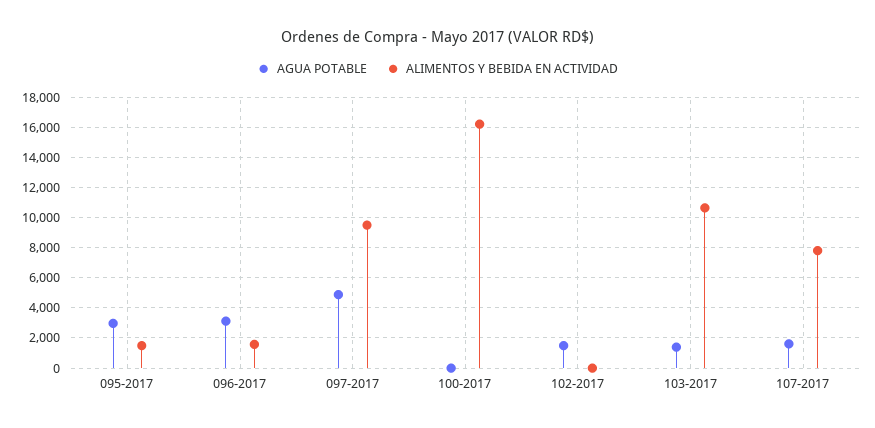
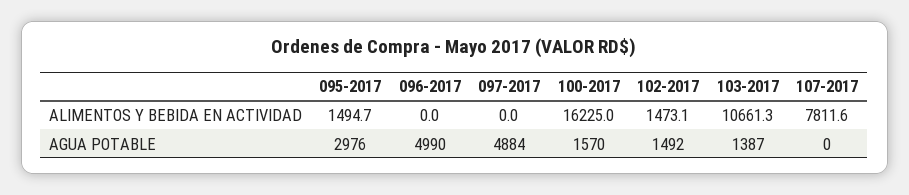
  {
    "AGUA POTABLE": {
      "095-2017": 2976,
-     "096-2017": 3000,
+     "096-2017": 4990,
      "097-2017": 4884,
-     "100-2017": 0,
+     "100-2017": 1570,
      "102-2017": 1492,
      "103-2017": 1387,
-     "107-2017": 1500
+     "107-2017": 0
    },
    "ALIMENTOS Y BEBIDA EN ACTIVIDAD": {
      "095-2017": 1494.7,
-     "096-2017": 1500,
+     "096-2017": 0,
-     "097-2017": 9500,
+     "097-2017": 0,
      "100-2017": 16225,
-     "102-2017": 0,
+     "102-2017": 1473.1,
      "103-2017": 10661.3,
      "107-2017": 7811.6
    }
  }

